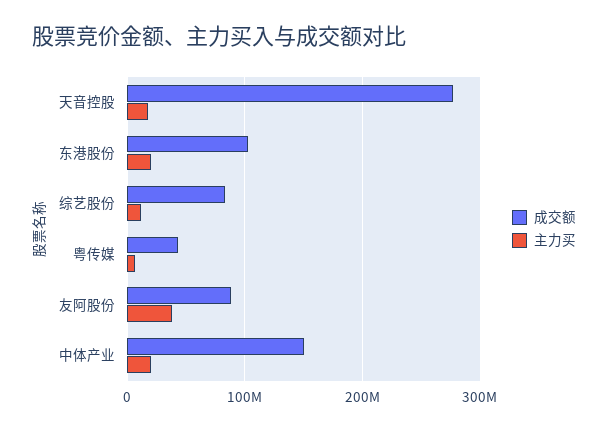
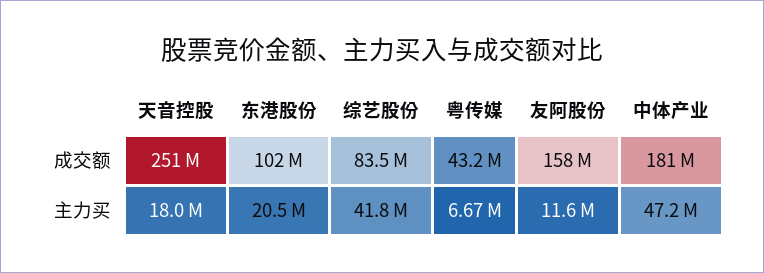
  {
    "成交额": {
-     "天音控股": 280000000,
+     "天音控股": 251000000,
      "东港股份": 102000000,
      "综艺股份": 83500000,
      "粤传媒": 43200000,
-     "友阿股份": 90000000,
+     "友阿股份": 158000000,
-     "中体产业": 150000000
+     "中体产业": 181000000
    },
    "主力买": {
      "天音控股": 18000000,
      "东港股份": 20500000,
-     "综艺股份": 10000000,
+     "综艺股份": 41800000,
      "粤传媒": 6670000,
-     "友阿股份": 40000000,
+     "友阿股份": 11600000,
-     "中体产业": 20000000
+     "中体产业": 47200000
    }
  }

